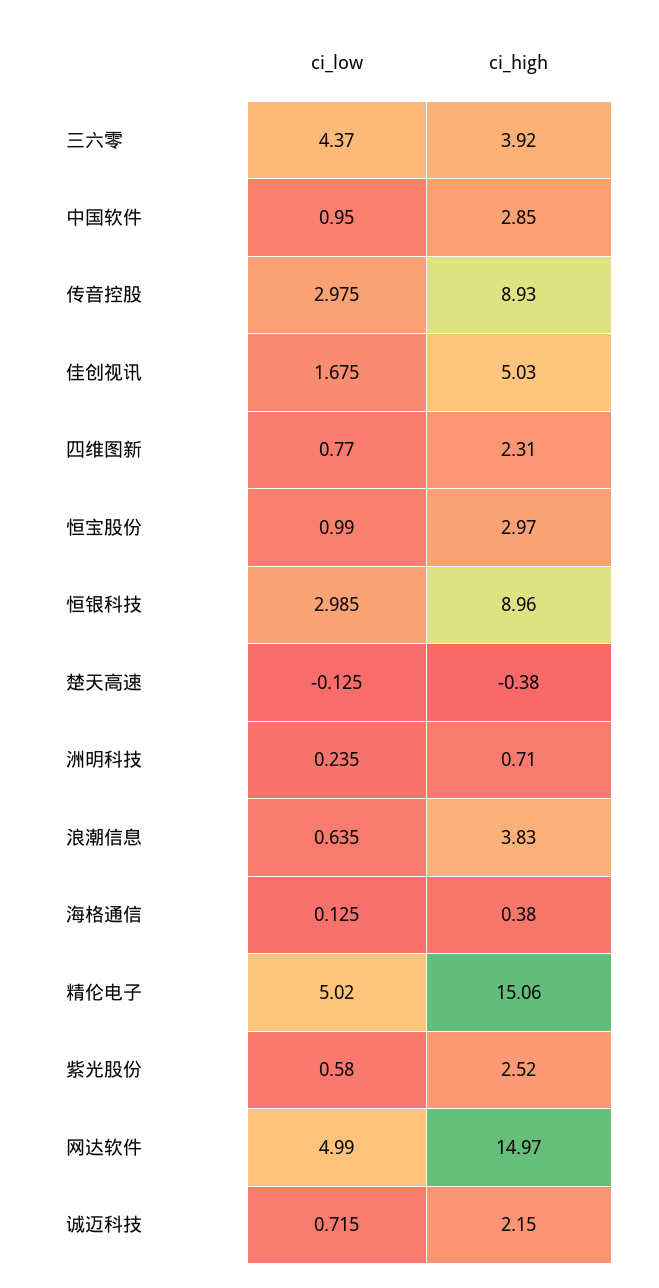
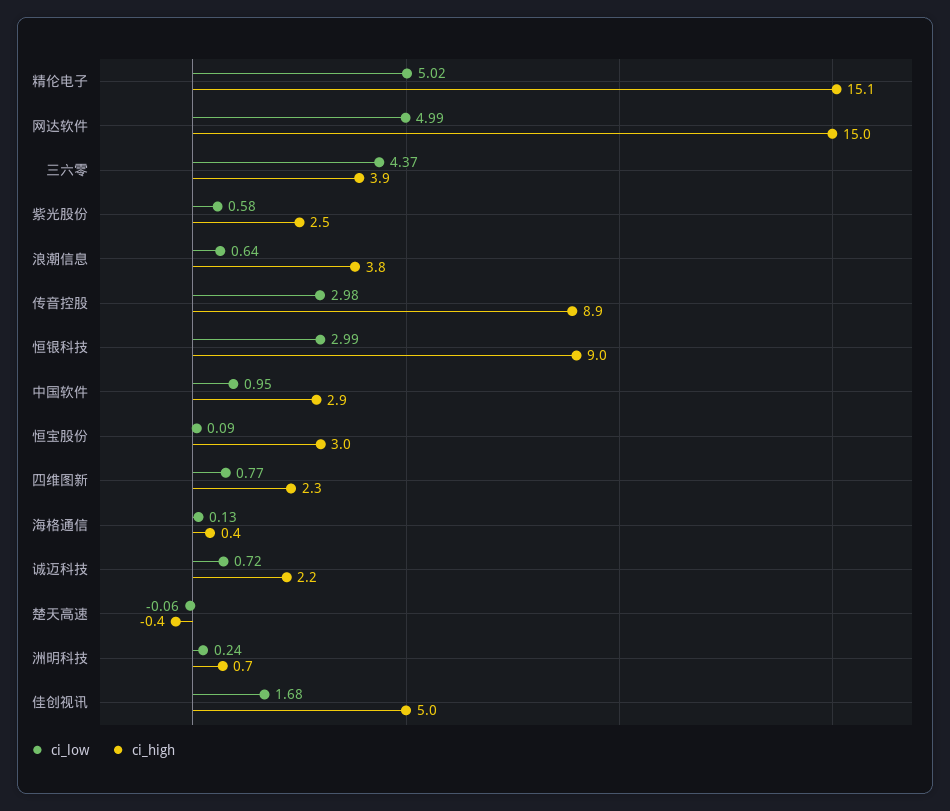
  {
    "ci_low": {
      "三六零": 4.37,
      "中国软件": 0.95,
      "传音控股": 2.975,
      "佳创视讯": 1.675,
      "四维图新": 0.77,
-     "恒宝股份": 0.99,
+     "恒宝股份": 0.09,
      "恒银科技": 2.985,
-     "楚天高速": -0.125,
+     "楚天高速": -0.06,
      "洲明科技": 0.235,
      "浪潮信息": 0.635,
      "海格通信": 0.125,
      "精伦电子": 5.02,
      "紫光股份": 0.58,
      "网达软件": 4.99,
      "诚迈科技": 0.715
    },
    "ci_high": {
      "三六零": 3.92,
      "中国软件": 2.85,
      "传音控股": 8.93,
      "佳创视讯": 5.03,
      "四维图新": 2.31,
      "恒宝股份": 2.97,
      "恒银科技": 8.96,
      "楚天高速": -0.38,
      "洲明科技": 0.71,
      "浪潮信息": 3.83,
      "海格通信": 0.38,
      "精伦电子": 15.06,
      "紫光股份": 2.52,
      "网达软件": 14.97,
      "诚迈科技": 2.15
    }
  }

